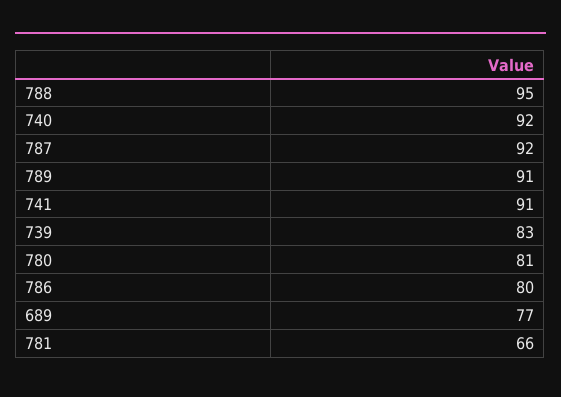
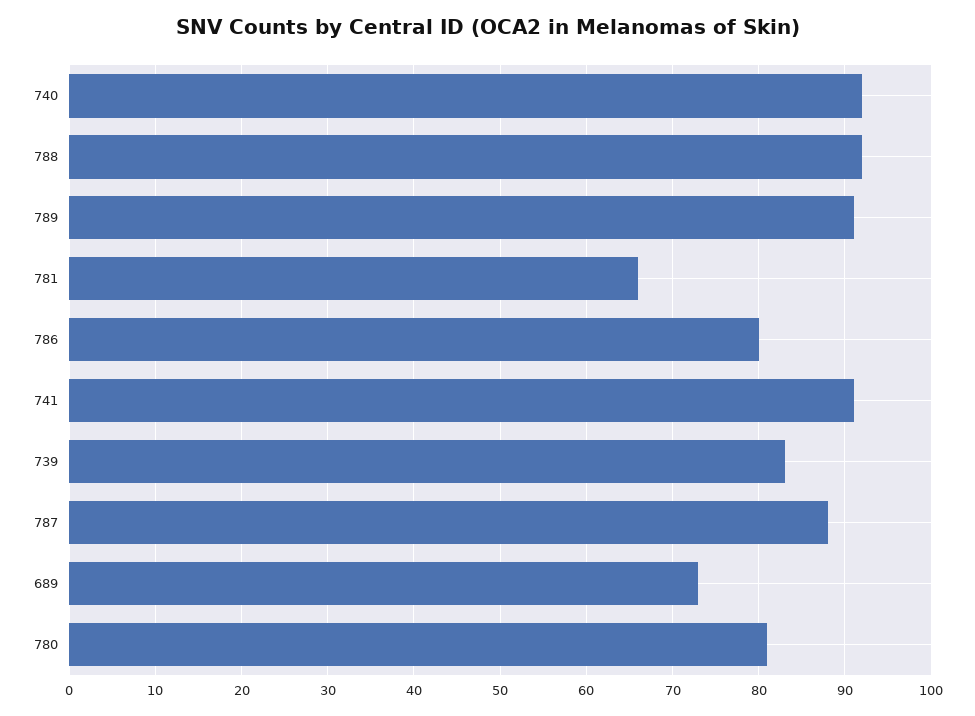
  {
-   "788": 95,
+   "788": 92,
    "740": 92,
-   "787": 92,
+   "787": 88,
    "789": 91,
    "741": 91,
    "739": 83,
    "780": 81,
    "786": 80,
-   "689": 77,
+   "689": 73,
    "781": 66
  }

